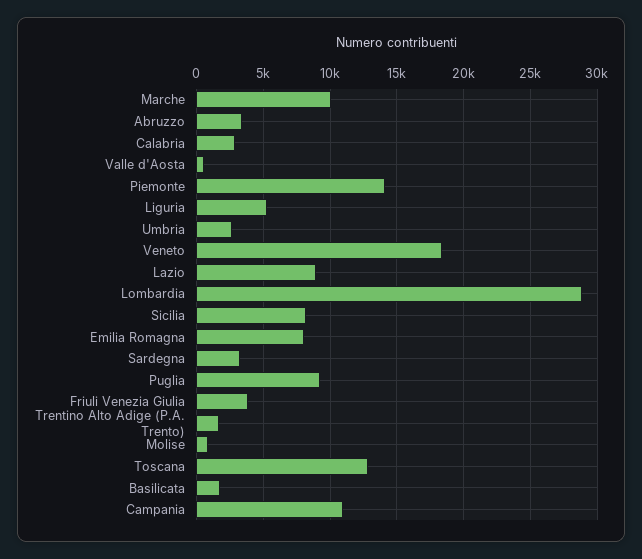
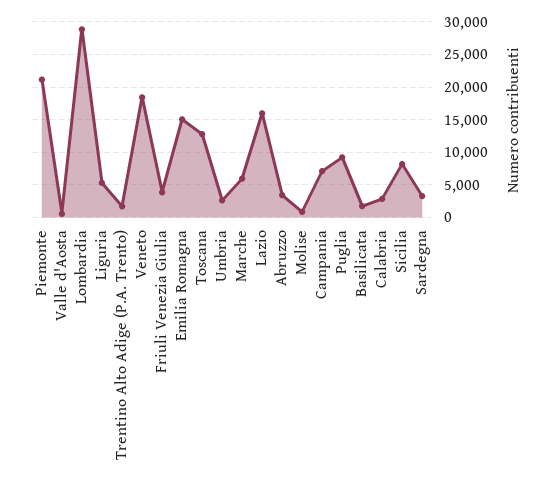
  {
-   "Marche": 10000,
+   "Marche": 6000,
    "Abruzzo": 3500,
    "Calabria": 3000,
    "Valle d'Aosta": 500,
-   "Piemonte": 14000,
+   "Piemonte": 21000,
    "Liguria": 5500,
    "Umbria": 2500,
    "Veneto": 18500,
-   "Lazio": 9000,
+   "Lazio": 16000,
    "Lombardia": 29000,
    "Sicilia": 8000,
-   "Emilia Romagna": 8000,
+   "Emilia Romagna": 15000,
    "Sardegna": 3500,
    "Puglia": 9000,
    "Friuli Venezia Giulia": 4000,
    "Trentino Alto Adige (P.A. Trento)": 1500,
    "Molise": 1000,
    "Toscana": 13000,
    "Basilicata": 2000,
-   "Campania": 11000
+   "Campania": 7000
  }

